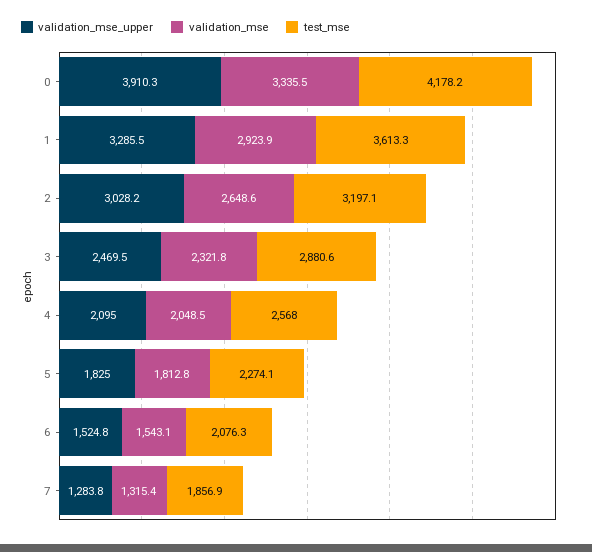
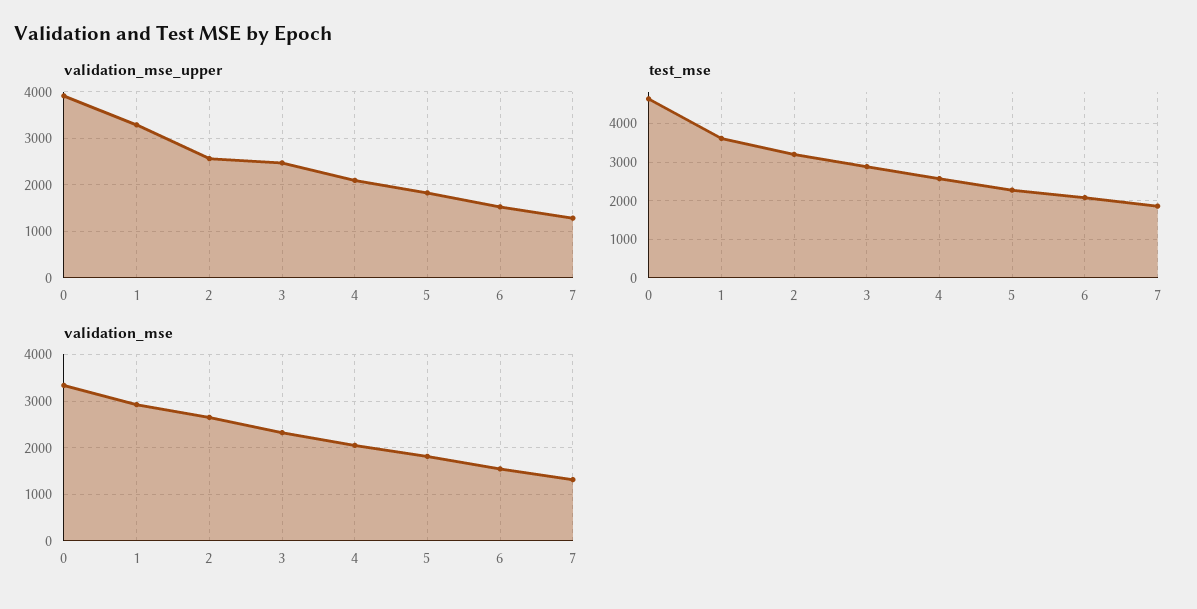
  {
    "validation_mse_upper": {
      "0": 3910.3,
      "1": 3285.5,
-     "2": 3028.2,
+     "2": 2600,
      "3": 2469.5,
      "4": 2095,
      "5": 1825,
      "6": 1524.8,
      "7": 1283.8
    },
    "validation_mse": {
      "0": 3335.5,
      "1": 2923.9,
      "2": 2648.6,
      "3": 2321.8,
      "4": 2048.5,
      "5": 1812.8,
      "6": 1543.1,
      "7": 1315.4
    },
    "test_mse": {
-     "0": 4178.2,
+     "0": 4600,
      "1": 3613.3,
      "2": 3197.1,
      "3": 2880.6,
      "4": 2568,
      "5": 2274.1,
      "6": 2076.3,
      "7": 1856.9
    }
  }

